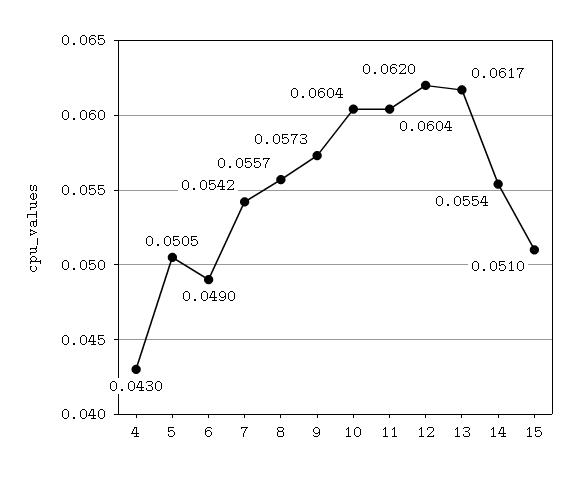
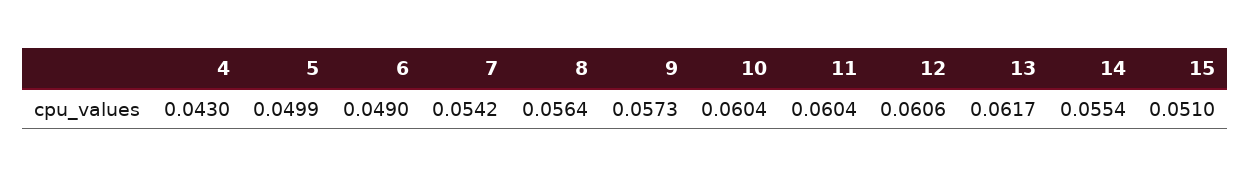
  {
    "4": 0.043,
-   "5": 0.0505,
+   "5": 0.0499,
    "6": 0.049,
    "7": 0.0542,
-   "8": 0.0557,
+   "8": 0.0564,
    "9": 0.0573,
    "10": 0.0604,
    "11": 0.0604,
-   "12": 0.062,
+   "12": 0.0606,
    "13": 0.0617,
    "14": 0.0554,
    "15": 0.051
  }

